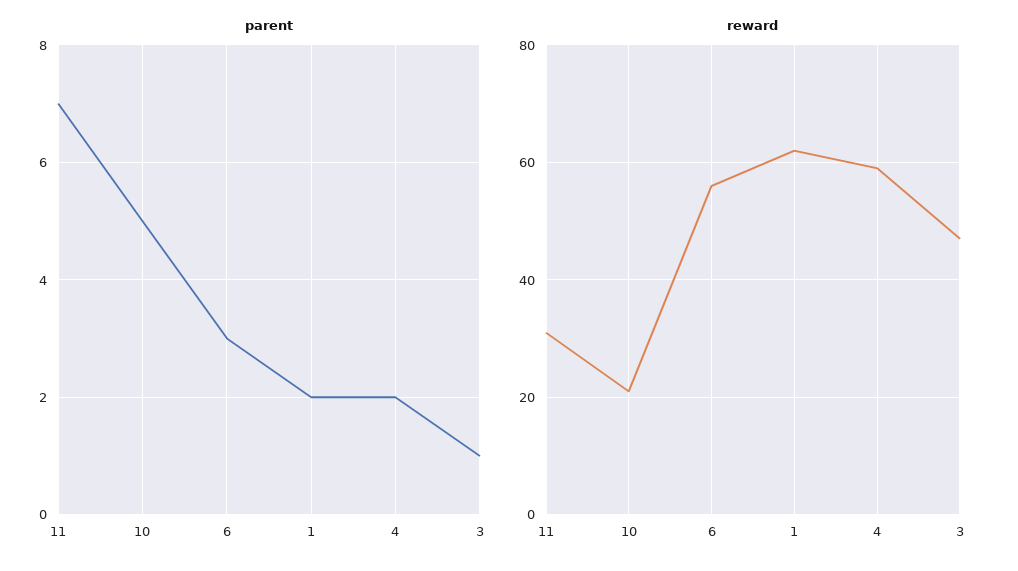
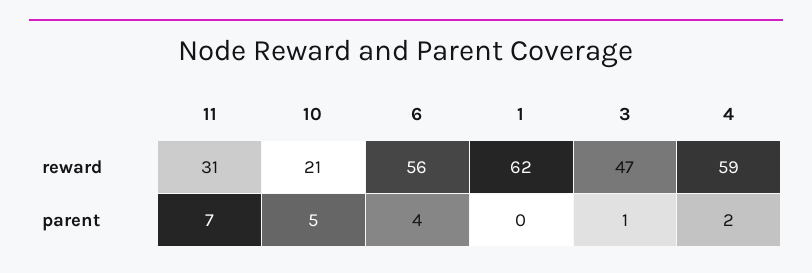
  {
    "parent": {
      "11": 7,
      "10": 5,
-     "6": 3,
+     "6": 4,
-     "1": 2,
+     "1": 0,
      "4": 2,
      "3": 1
    },
    "reward": {
      "11": 31,
      "10": 21,
      "6": 56,
      "1": 62,
      "4": 59,
      "3": 47
    }
  }

